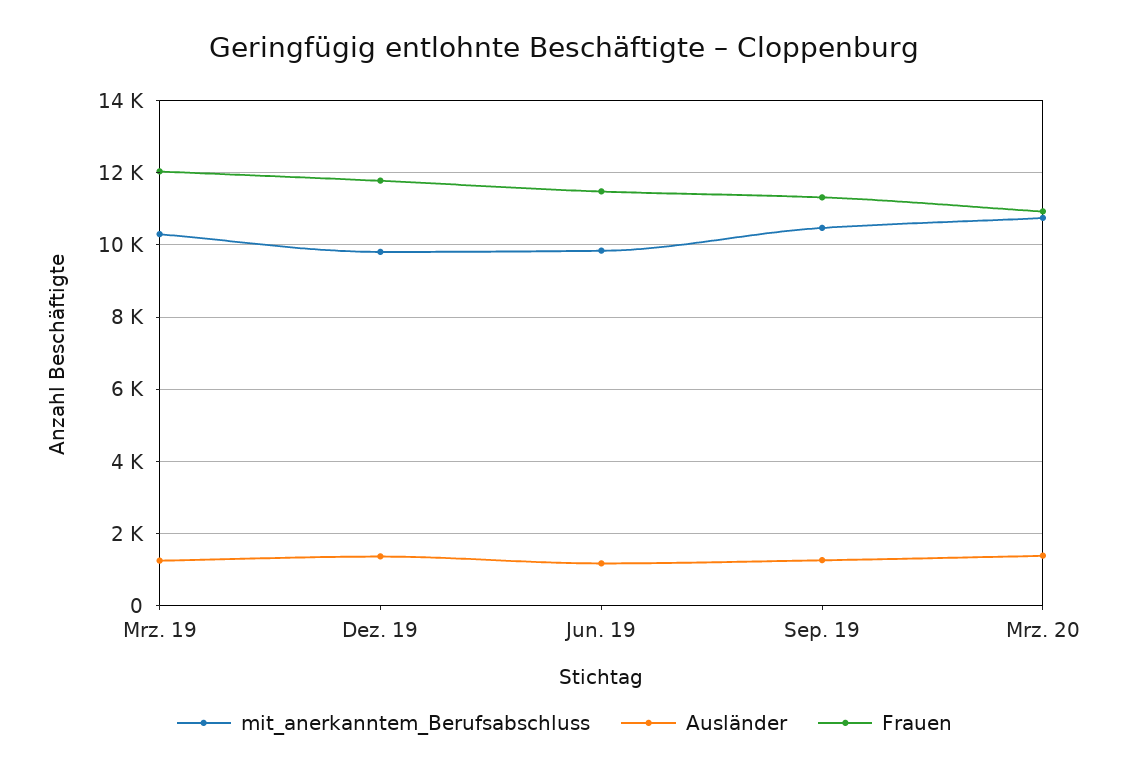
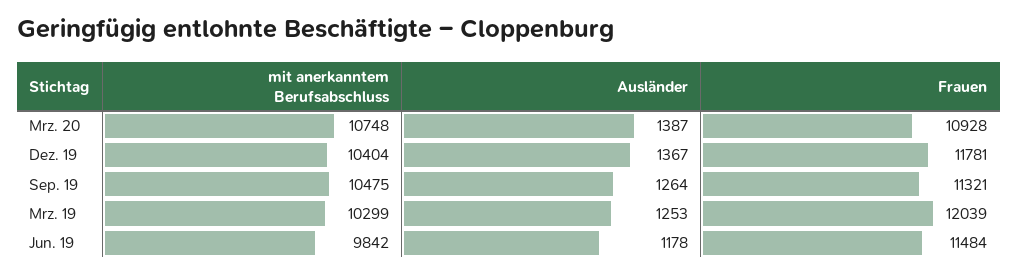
  {
    "mit_anerkanntem_Berufsabschluss": {
      "Mrz. 19": 10299,
-     "Dez. 19": 9800,
+     "Dez. 19": 10404,
      "Jun. 19": 9842,
      "Sep. 19": 10475,
      "Mrz. 20": 10748
    },
    "Ausländer": {
      "Mrz. 19": 1253,
      "Dez. 19": 1367,
      "Jun. 19": 1178,
      "Sep. 19": 1264,
      "Mrz. 20": 1387
    },
    "Frauen": {
      "Mrz. 19": 12039,
      "Dez. 19": 11781,
      "Jun. 19": 11484,
      "Sep. 19": 11321,
      "Mrz. 20": 10928
    }
  }

